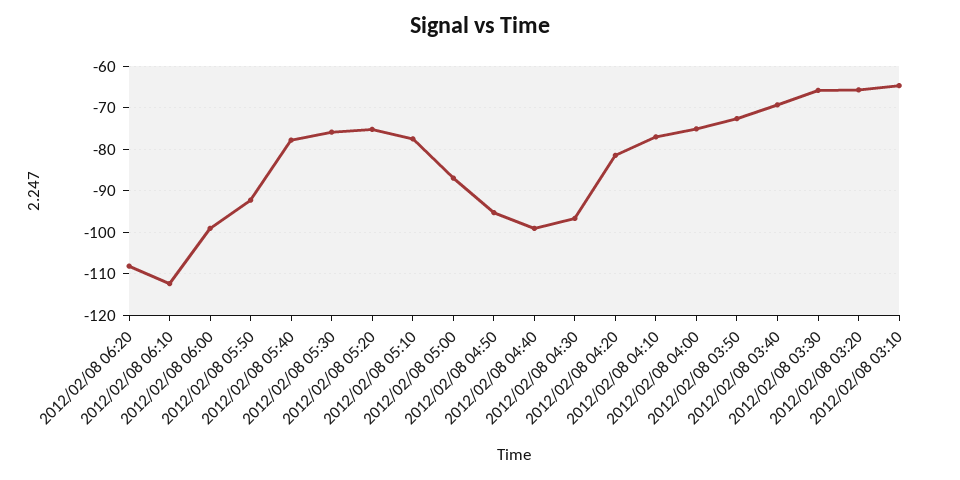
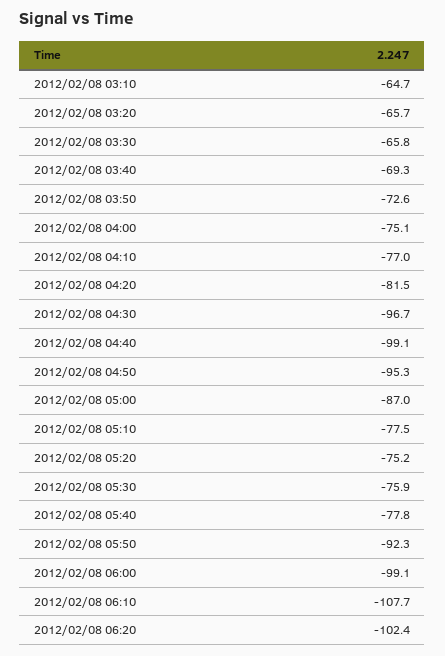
  {
-   "2012/02/08 06:20": -108,
+   "2012/02/08 06:20": -102.4,
-   "2012/02/08 06:10": -112,
+   "2012/02/08 06:10": -107.7,
    "2012/02/08 06:00": -99.1,
    "2012/02/08 05:50": -92.3,
    "2012/02/08 05:40": -77.8,
    "2012/02/08 05:30": -75.9,
    "2012/02/08 05:20": -75.2,
    "2012/02/08 05:10": -77.5,
    "2012/02/08 05:00": -87,
    "2012/02/08 04:50": -95.3,
    "2012/02/08 04:40": -99.1,
    "2012/02/08 04:30": -96.7,
    "2012/02/08 04:20": -81.5,
    "2012/02/08 04:10": -77,
    "2012/02/08 04:00": -75.1,
    "2012/02/08 03:50": -72.6,
    "2012/02/08 03:40": -69.3,
    "2012/02/08 03:30": -65.8,
    "2012/02/08 03:20": -65.7,
    "2012/02/08 03:10": -64.7
  }

